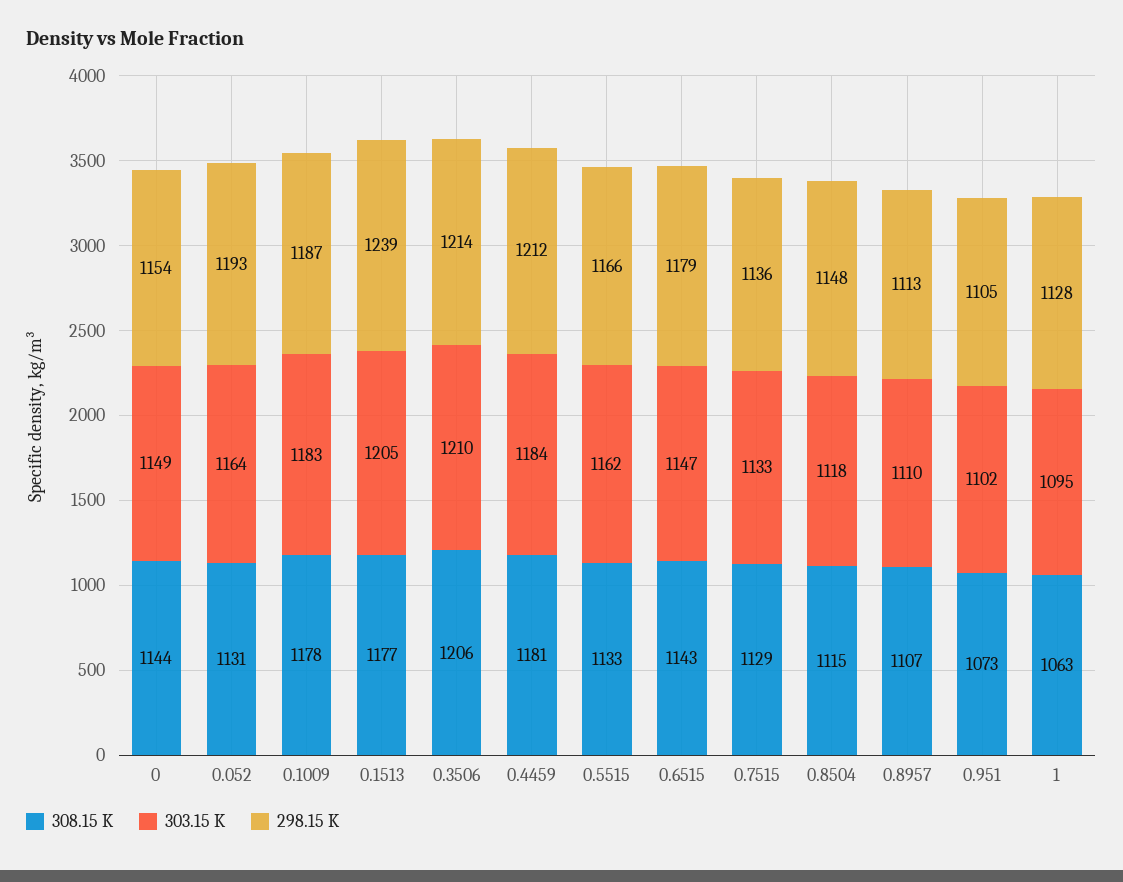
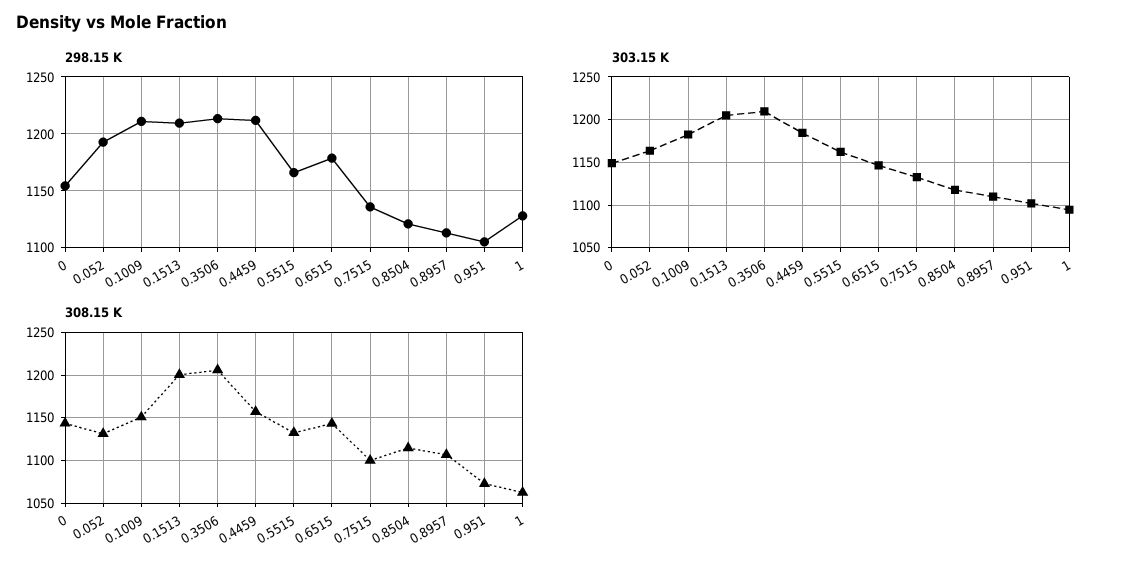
  {
    "308.15 K": {
      "0": 1144,
      "0.052": 1131,
-     "0.1009": 1178,
+     "0.1009": 1150,
-     "0.1513": 1177,
+     "0.1513": 1200,
      "0.3506": 1206,
-     "0.4459": 1181,
+     "0.4459": 1160,
      "0.5515": 1133,
      "0.6515": 1143,
-     "0.7515": 1129,
+     "0.7515": 1100,
      "0.8504": 1115,
      "0.8957": 1107,
      "0.951": 1073,
      "1": 1063
    },
    "303.15 K": {
      "0": 1149,
      "0.052": 1164,
      "0.1009": 1183,
      "0.1513": 1205,
      "0.3506": 1210,
      "0.4459": 1184,
      "0.5515": 1162,
      "0.6515": 1147,
      "0.7515": 1133,
      "0.8504": 1118,
      "0.8957": 1110,
      "0.951": 1102,
      "1": 1095
    },
    "298.15 K": {
      "0": 1154,
      "0.052": 1193,
-     "0.1009": 1187,
+     "0.1009": 1210,
-     "0.1513": 1239,
+     "0.1513": 1210,
      "0.3506": 1214,
      "0.4459": 1212,
      "0.5515": 1166,
      "0.6515": 1179,
      "0.7515": 1136,
-     "0.8504": 1148,
+     "0.8504": 1120,
      "0.8957": 1113,
      "0.951": 1105,
      "1": 1128
    }
  }

